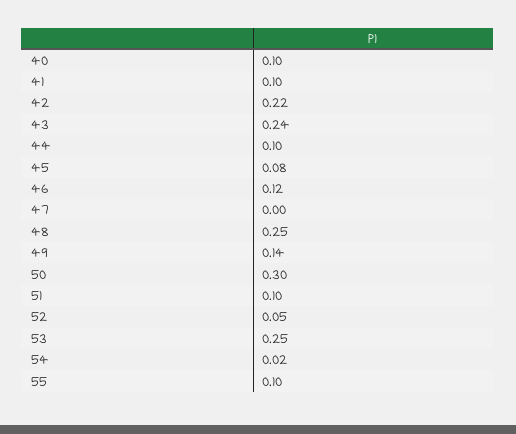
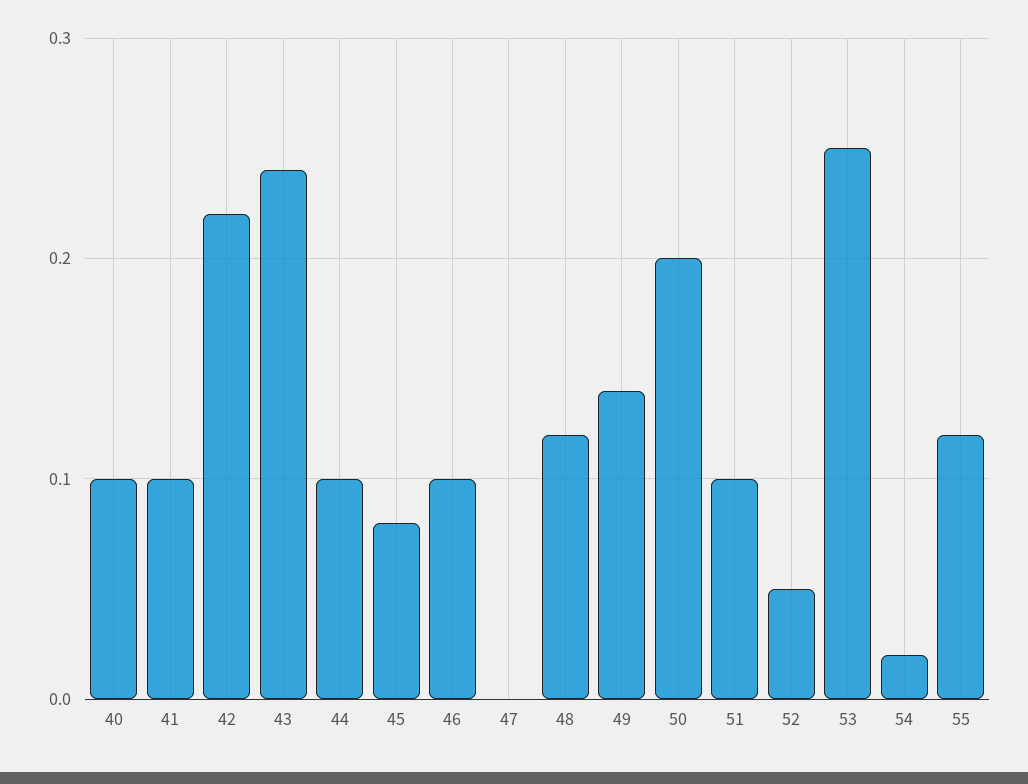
  {
    "40": 0.1,
    "41": 0.1,
    "42": 0.22,
    "43": 0.24,
    "44": 0.1,
    "45": 0.08,
-   "46": 0.12,
+   "46": 0.1,
    "47": 0,
-   "48": 0.25,
+   "48": 0.12,
    "49": 0.14,
-   "50": 0.3,
+   "50": 0.2,
    "51": 0.1,
    "52": 0.05,
    "53": 0.25,
    "54": 0.02,
-   "55": 0.1
+   "55": 0.12
  }

